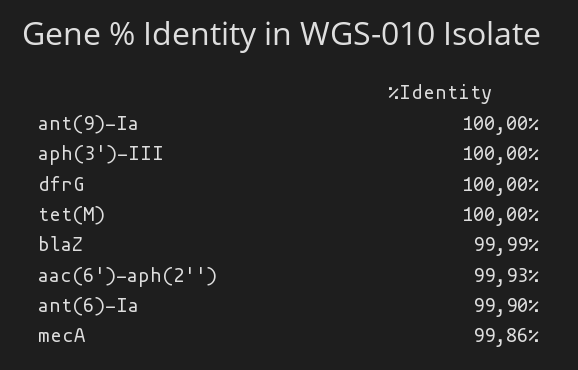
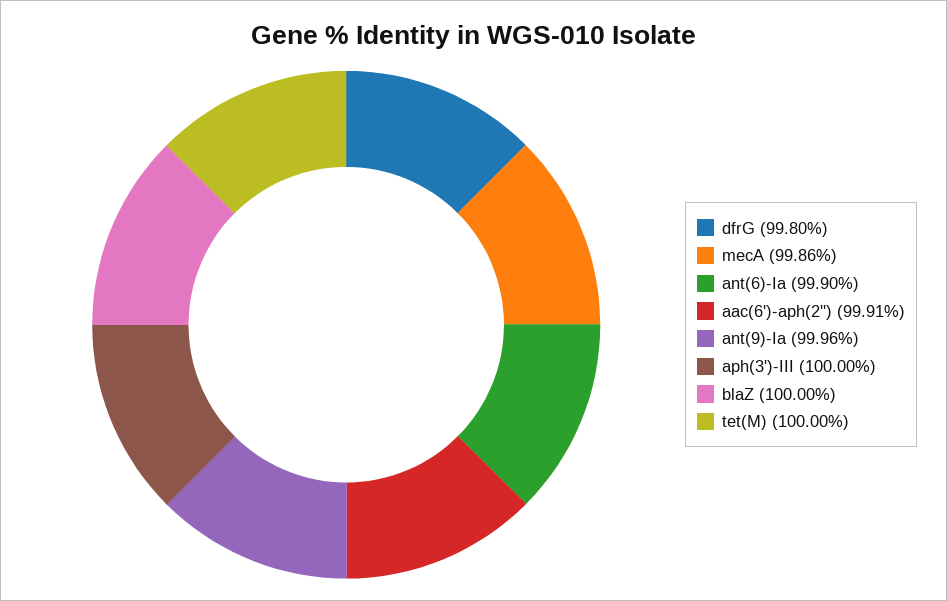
  {
-   "ant(9)-Ia": 100,
+   "ant(9)-Ia": 99.96,
    "aph(3')-III": 100,
-   "dfrG": 100,
+   "dfrG": 99.8,
    "tet(M)": 100,
-   "blaZ": 99.99,
+   "blaZ": 100,
-   "aac(6')-aph(2'')": 99.93,
+   "aac(6')-aph(2'')": 99.91,
    "ant(6)-Ia": 99.9,
    "mecA": 99.86
  }

